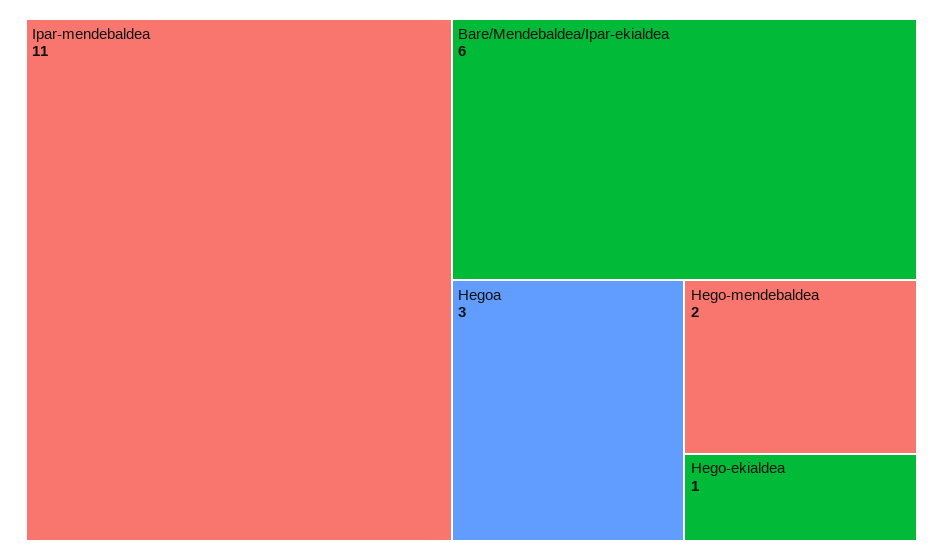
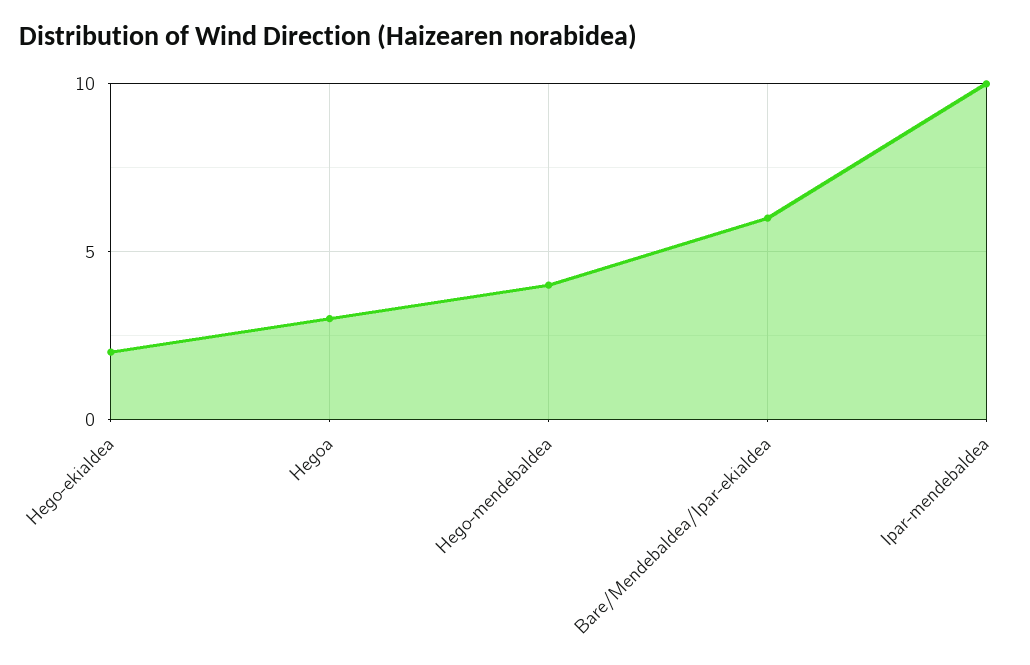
  {
-   "Ipar-mendebaldea": 11,
+   "Ipar-mendebaldea": 10,
    "Bare/Mendebaldea/Ipar-ekialdea": 6,
    "Hegoa": 3,
-   "Hego-mendebaldea": 2,
+   "Hego-mendebaldea": 4,
-   "Hego-ekialdea": 1
+   "Hego-ekialdea": 2
  }

